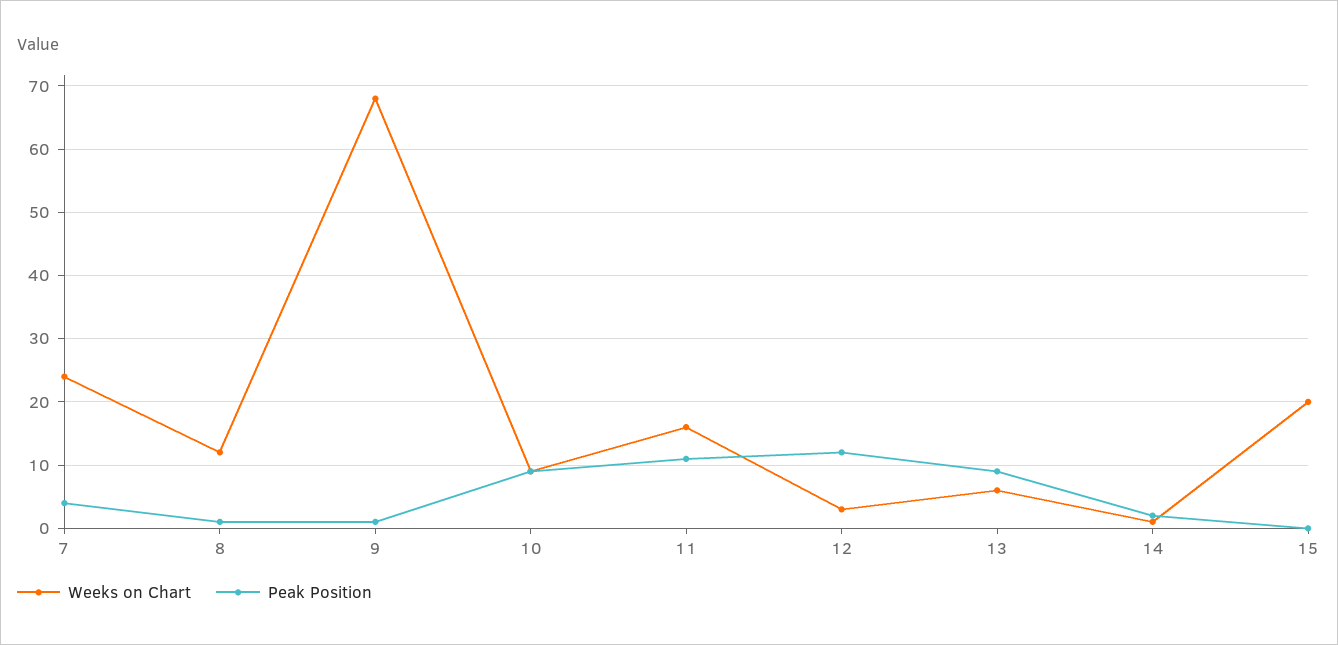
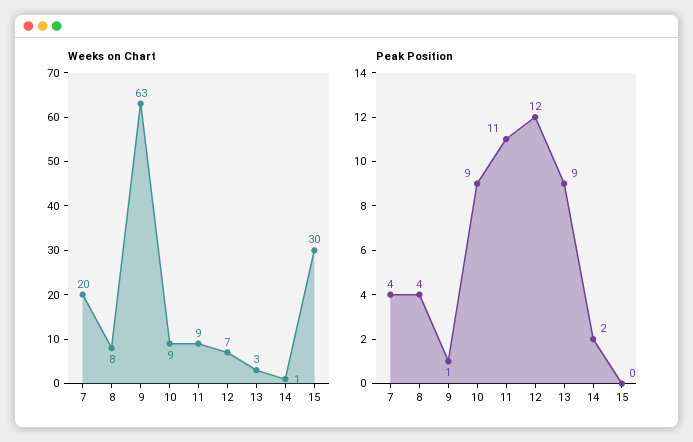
  {
    "Weeks on Chart": {
-     "7": 24,
+     "7": 20,
-     "8": 12,
+     "8": 8,
-     "9": 68,
+     "9": 63,
      "10": 9,
-     "11": 16,
+     "11": 9,
-     "12": 3,
+     "12": 7,
-     "13": 6,
+     "13": 3,
      "14": 1,
-     "15": 20
+     "15": 30
    },
    "Peak Position": {
      "7": 4,
-     "8": 1,
+     "8": 4,
      "9": 1,
      "10": 9,
      "11": 11,
      "12": 12,
      "13": 9,
      "14": 2,
      "15": 0
    }
  }

